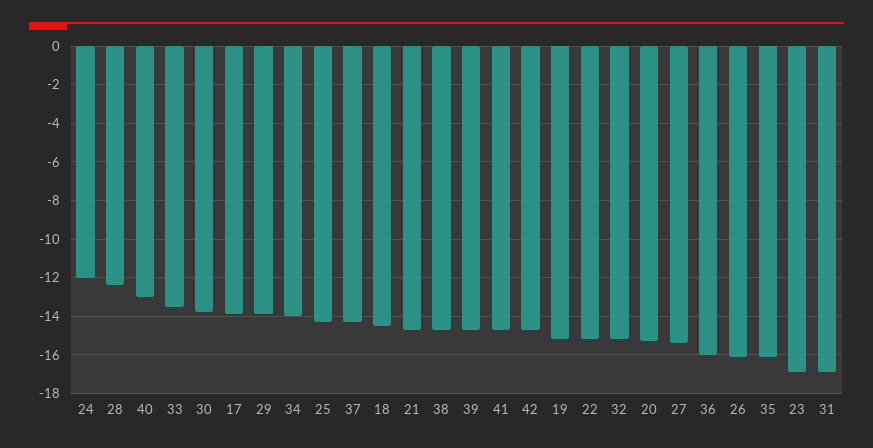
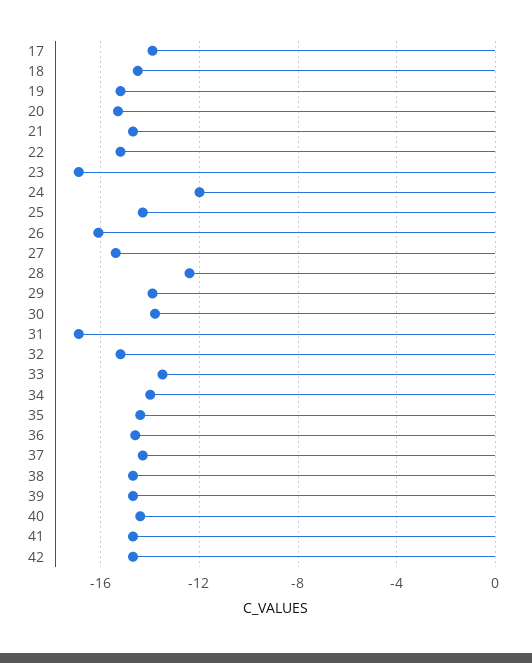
  {
    "24": -12,
    "28": -12.5,
-   "40": -13,
+   "40": -14.5,
    "33": -13.5,
    "30": -14,
    "17": -14,
    "29": -14,
    "34": -14,
    "25": -14.5,
    "37": -14.5,
    "18": -14.5,
    "21": -14.5,
    "38": -14.5,
    "39": -14.5,
    "41": -14.5,
    "42": -14.5,
    "19": -15,
    "22": -15,
    "32": -15,
    "20": -15.5,
    "27": -15.5,
-   "36": -16,
+   "36": -14.5,
    "26": -16,
-   "35": -16,
+   "35": -14.5,
    "23": -17,
    "31": -17
  }

